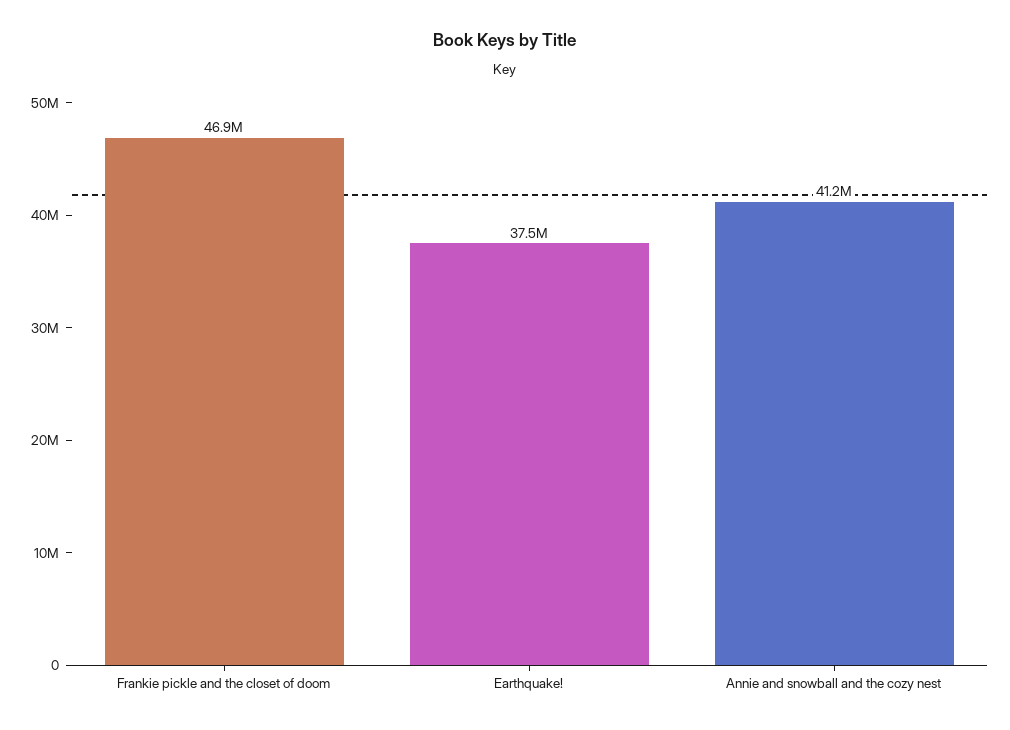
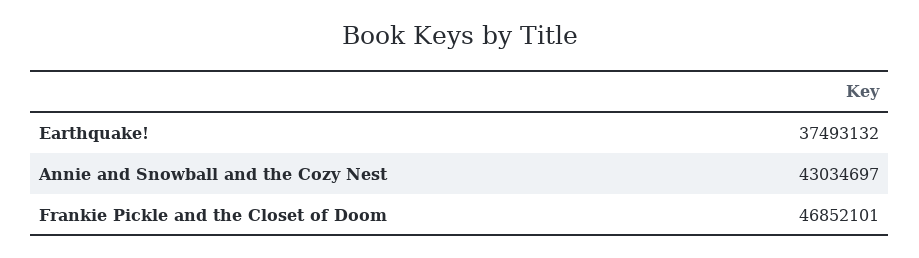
  {
    "Frankie pickle and the closet of doom": 46852101,
    "Earthquake!": 37493132,
-   "Annie and snowball and the cozy nest": 41200000
+   "Annie and snowball and the cozy nest": 43034697
  }

